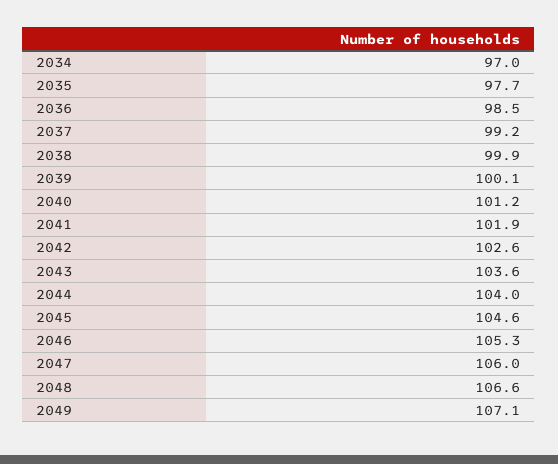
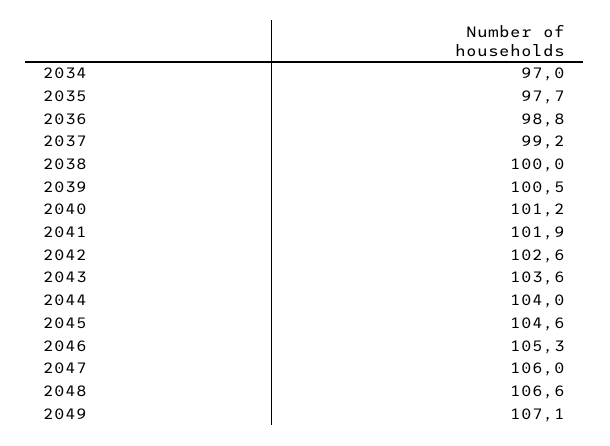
  {
    "2034": 97,
    "2035": 97.7,
-   "2036": 98.5,
+   "2036": 98.8,
    "2037": 99.2,
-   "2038": 99.9,
+   "2038": 100,
-   "2039": 100.1,
+   "2039": 100.5,
    "2040": 101.2,
    "2041": 101.9,
    "2042": 102.6,
    "2043": 103.6,
    "2044": 104,
    "2045": 104.6,
    "2046": 105.3,
    "2047": 106,
    "2048": 106.6,
    "2049": 107.1
  }

